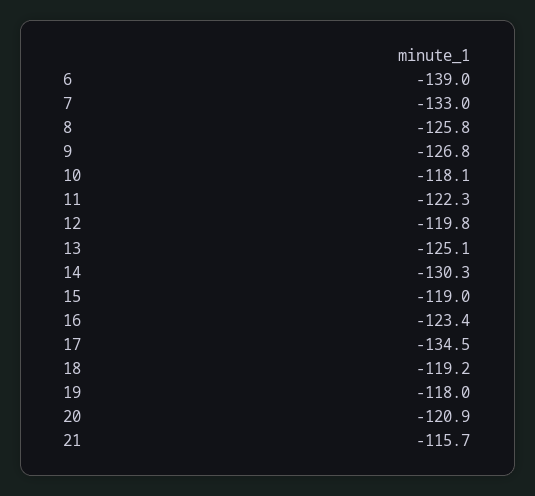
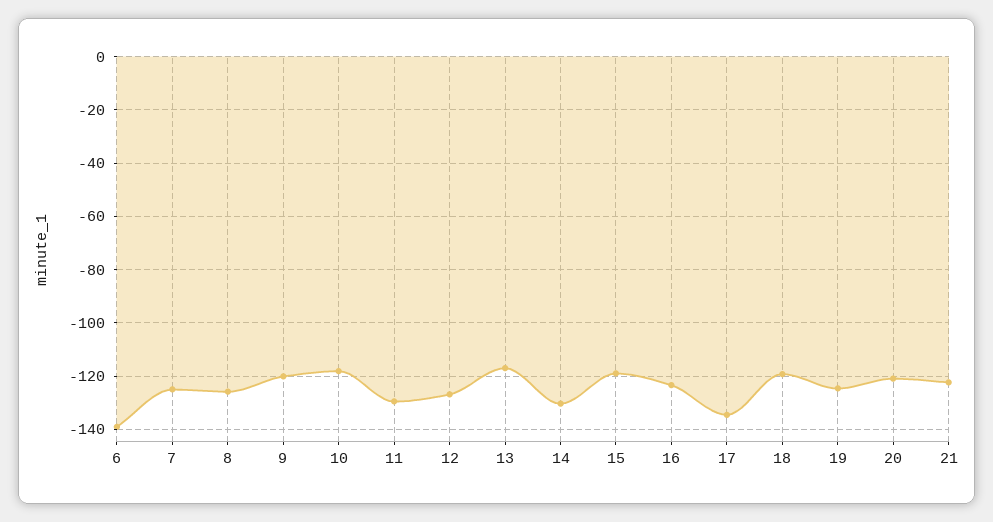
  {
    "6": -139,
-   "7": -133,
+   "7": -125,
    "8": -125.8,
-   "9": -126.8,
+   "9": -120,
    "10": -118.1,
-   "11": -122.3,
+   "11": -130,
-   "12": -119.8,
+   "12": -127.5,
-   "13": -125.1,
+   "13": -117.5,
    "14": -130.3,
    "15": -119,
    "16": -123.4,
    "17": -134.5,
    "18": -119.2,
-   "19": -118,
+   "19": -125,
    "20": -120.9,
-   "21": -115.7
+   "21": -122.5
  }

